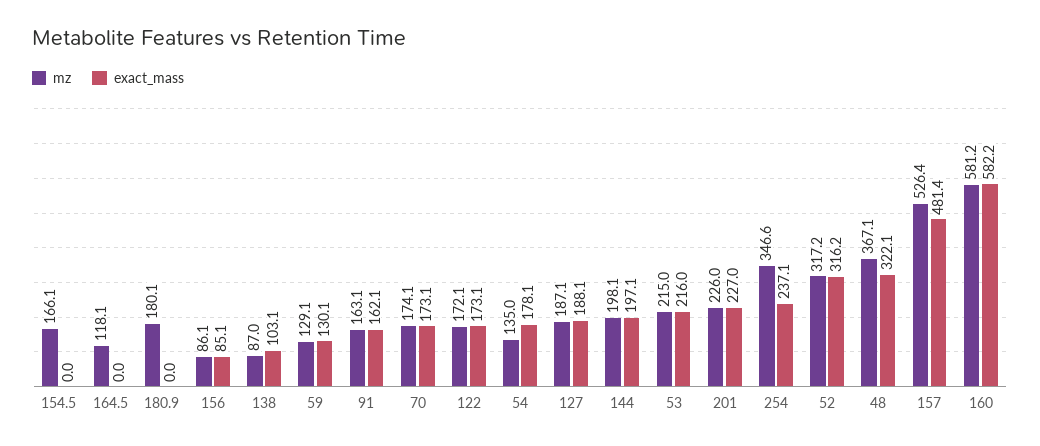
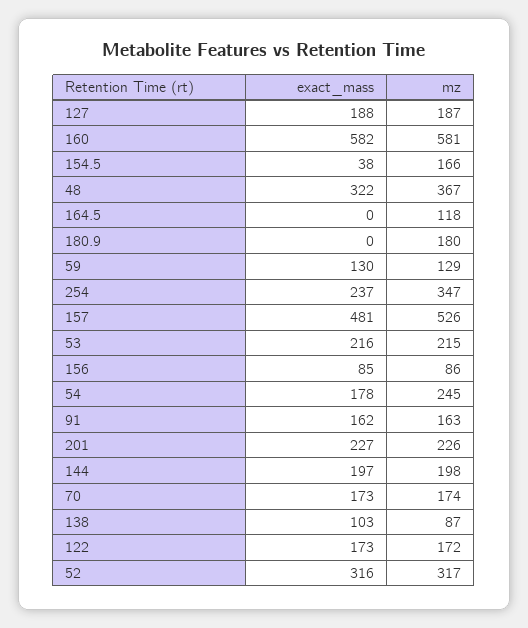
  {
    "mz": {
      "154.5": 166.1,
      "164.5": 118.1,
      "180.9": 180.1,
      "156": 86.1,
      "138": 87,
      "59": 129.1,
      "91": 163.1,
      "70": 174.1,
      "122": 172.1,
-     "54": 135,
+     "54": 245,
      "127": 187.1,
      "144": 198.1,
      "53": 215,
      "201": 226,
      "254": 346.6,
      "52": 317.2,
      "48": 367.1,
      "157": 526.4,
      "160": 581.2
    },
    "exact_mass": {
-     "154.5": 0,
+     "154.5": 38,
      "164.5": 0,
      "180.9": 0,
      "156": 85.1,
      "138": 103.1,
      "59": 130.1,
      "91": 162.1,
      "70": 173.1,
      "122": 173.1,
      "54": 178.1,
      "127": 188.1,
      "144": 197.1,
      "53": 216,
      "201": 227,
      "254": 237.1,
      "52": 316.2,
      "48": 322.1,
      "157": 481.4,
      "160": 582.2
    }
  }

